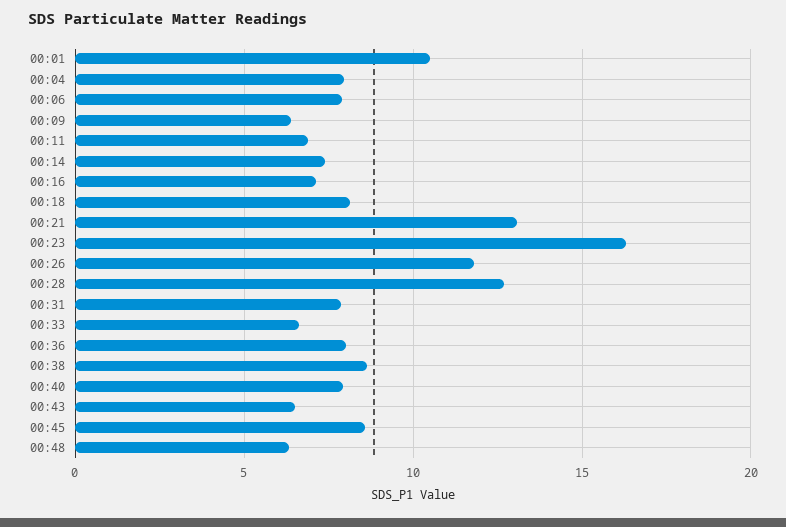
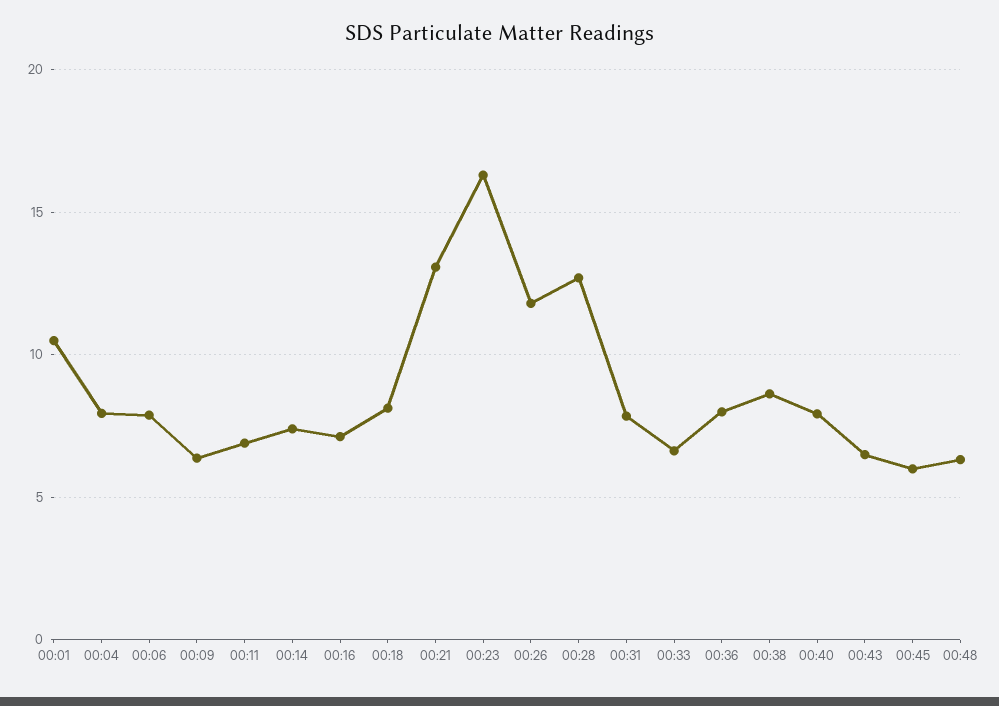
  {
    "00:01": 10.5,
    "00:04": 8,
    "00:06": 8,
    "00:09": 6.5,
    "00:11": 7,
    "00:14": 7.5,
    "00:16": 7,
    "00:18": 8,
    "00:21": 13,
    "00:23": 16.5,
    "00:26": 12,
    "00:28": 12.5,
    "00:31": 8,
    "00:33": 6.5,
    "00:36": 8,
    "00:38": 8.5,
    "00:40": 8,
    "00:43": 6.5,
-   "00:45": 8.5,
+   "00:45": 6,
    "00:48": 6.5
  }

